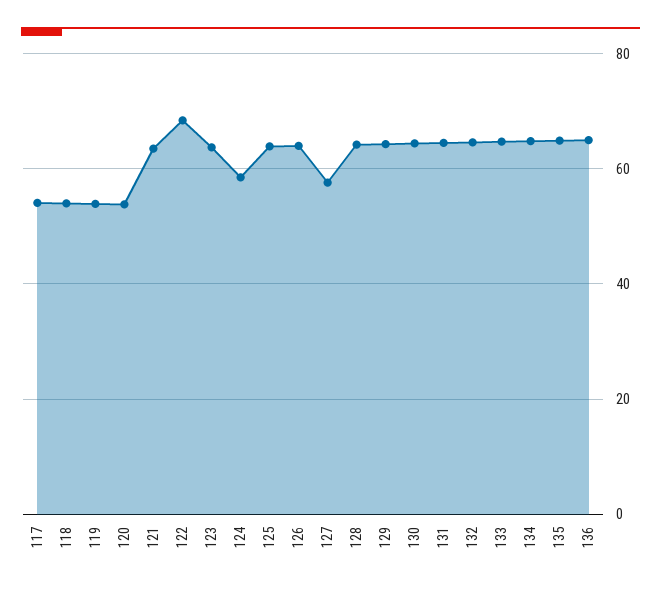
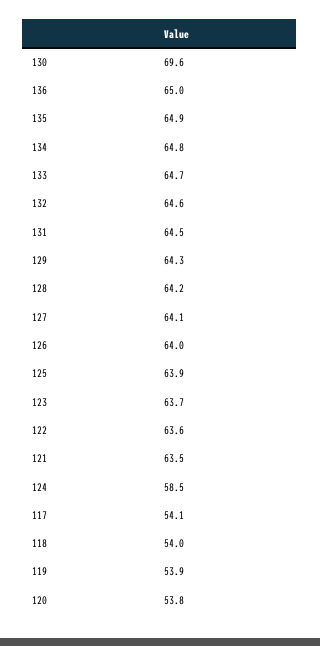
  {
    "117": 54.1,
    "118": 54,
    "119": 53.9,
    "120": 53.8,
    "121": 63.5,
-   "122": 68,
+   "122": 63.6,
    "123": 63.7,
    "124": 58.5,
    "125": 63.9,
    "126": 64,
-   "127": 58,
+   "127": 64.1,
    "128": 64.2,
    "129": 64.3,
-   "130": 64,
+   "130": 69.6,
    "131": 64.5,
    "132": 64.6,
    "133": 64.7,
    "134": 64.8,
    "135": 64.9,
    "136": 65
  }

